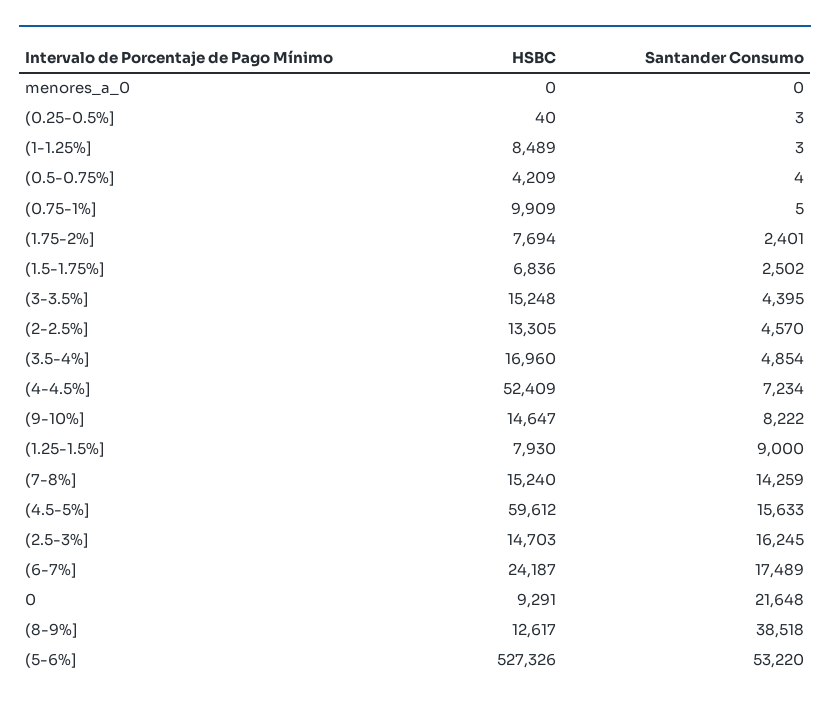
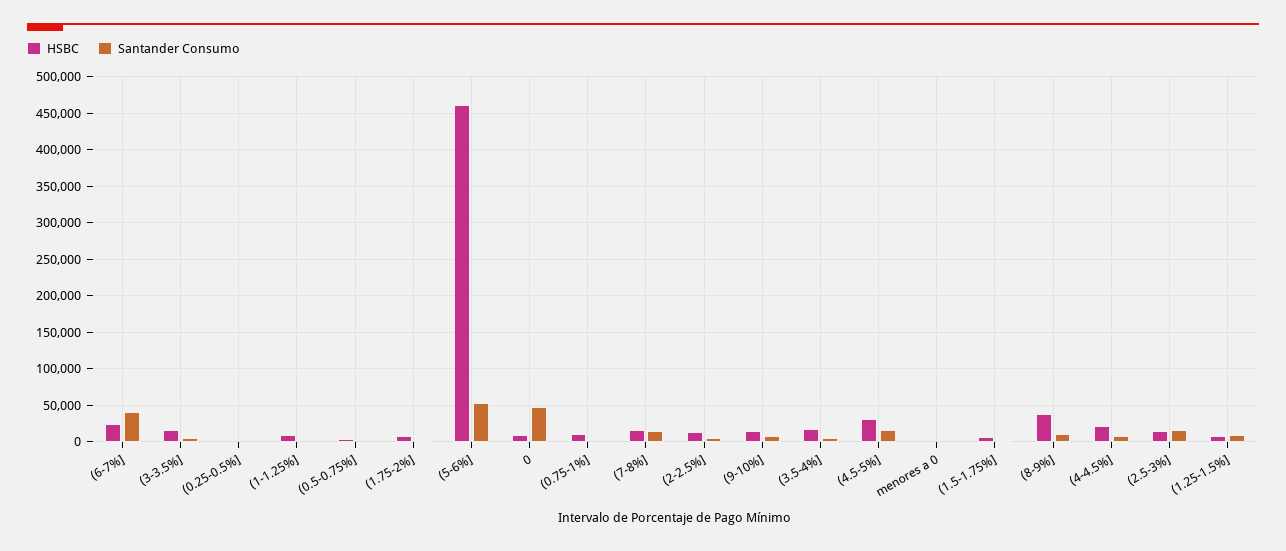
  {
    "HSBC": {
      "menores_a_0": 0,
      "(0.25-0.5%]": 40,
      "(1-1.25%]": 8489,
      "(0.5-0.75%]": 4209,
      "(0.75-1%]": 9909,
      "(1.75-2%]": 7694,
      "(1.5-1.75%]": 6836,
      "(3-3.5%]": 15248,
      "(2-2.5%]": 13305,
      "(3.5-4%]": 16960,
-     "(4-4.5%]": 52409,
+     "(4-4.5%]": 20000,
      "(9-10%]": 14647,
      "(1.25-1.5%]": 7930,
      "(7-8%]": 15240,
-     "(4.5-5%]": 59612,
+     "(4.5-5%]": 30000,
      "(2.5-3%]": 14703,
      "(6-7%]": 24187,
      "0": 9291,
-     "(8-9%]": 12617,
+     "(8-9%]": 40000,
-     "(5-6%]": 527326
+     "(5-6%]": 460000
    },
    "Santander Consumo": {
      "menores_a_0": 0,
      "(0.25-0.5%]": 3,
      "(1-1.25%]": 3,
      "(0.5-0.75%]": 4,
      "(0.75-1%]": 5,
      "(1.75-2%]": 2401,
      "(1.5-1.75%]": 2502,
      "(3-3.5%]": 4395,
      "(2-2.5%]": 4570,
      "(3.5-4%]": 4854,
      "(4-4.5%]": 7234,
      "(9-10%]": 8222,
      "(1.25-1.5%]": 9000,
      "(7-8%]": 14259,
      "(4.5-5%]": 15633,
      "(2.5-3%]": 16245,
-     "(6-7%]": 17489,
+     "(6-7%]": 40000,
-     "0": 21648,
+     "0": 50000,
-     "(8-9%]": 38518,
+     "(8-9%]": 10000,
      "(5-6%]": 53220
    }
  }

